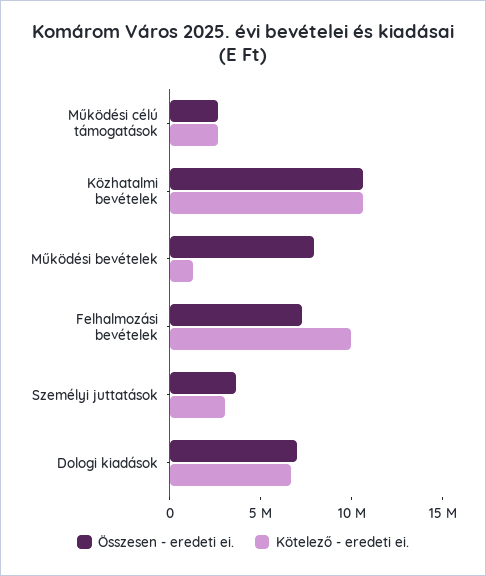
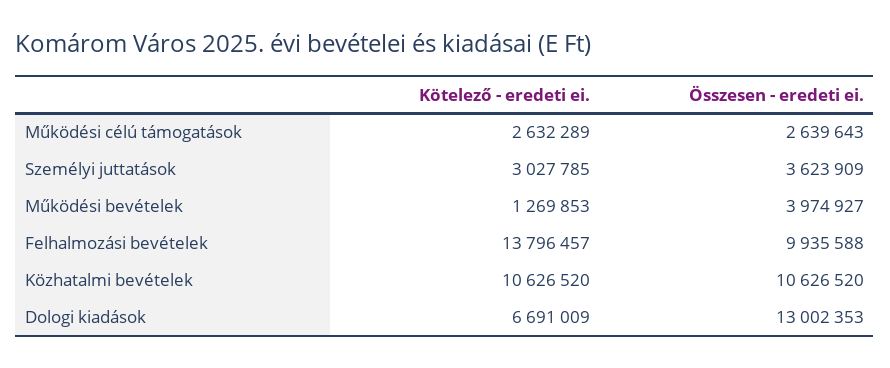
  {
    "Összesen - eredeti ei.": {
      "Működési célú támogatások": 2639643,
      "Közhatalmi bevételek": 10626520,
-     "Működési bevételek": 8000000,
+     "Működési bevételek": 3974927,
-     "Felhalmozási bevételek": 7000000,
+     "Felhalmozási bevételek": 9935588,
      "Személyi juttatások": 3623909,
-     "Dologi kiadások": 7000000
+     "Dologi kiadások": 13002353
    },
    "Kötelező - eredeti ei.": {
      "Működési célú támogatások": 2632289,
      "Közhatalmi bevételek": 10626520,
      "Működési bevételek": 1269853,
-     "Felhalmozási bevételek": 10000000,
+     "Felhalmozási bevételek": 13796457,
      "Személyi juttatások": 3027785,
      "Dologi kiadások": 6691009
    }
  }

